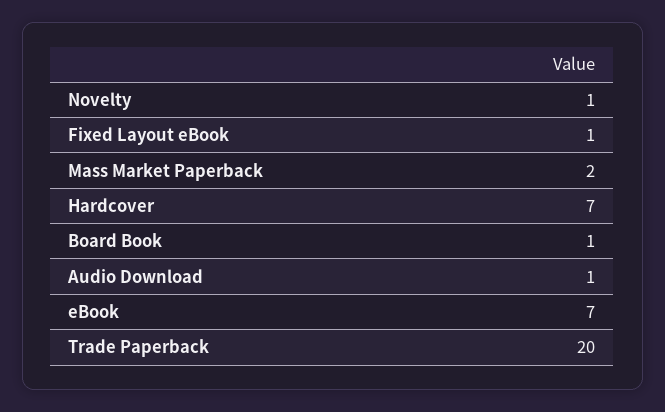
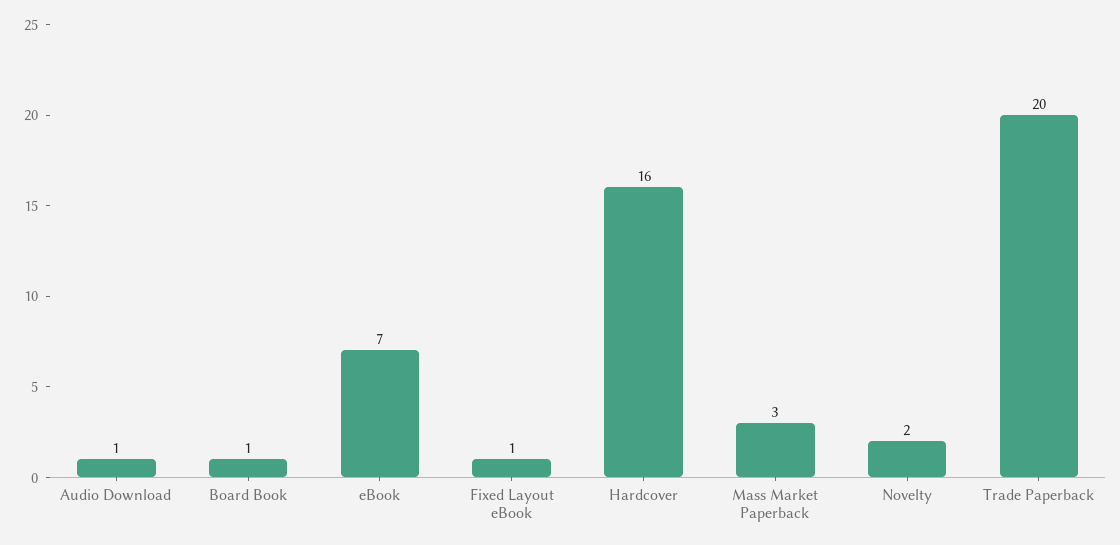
  {
-   "Novelty": 1,
+   "Novelty": 2,
    "Fixed Layout eBook": 1,
-   "Mass Market Paperback": 2,
+   "Mass Market Paperback": 3,
-   "Hardcover": 7,
+   "Hardcover": 16,
    "Board Book": 1,
    "Audio Download": 1,
    "eBook": 7,
    "Trade Paperback": 20
  }

